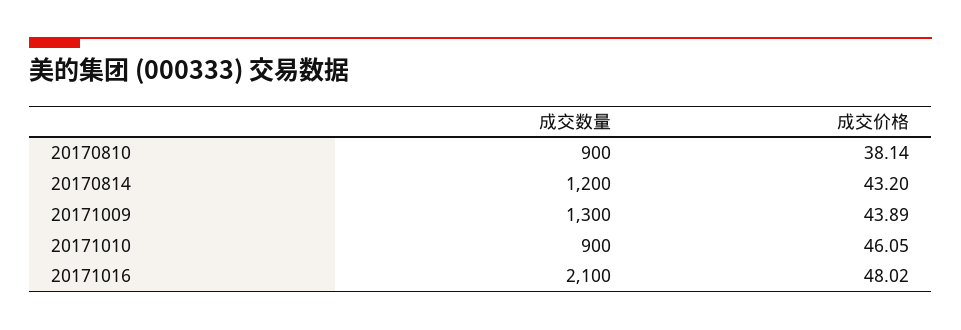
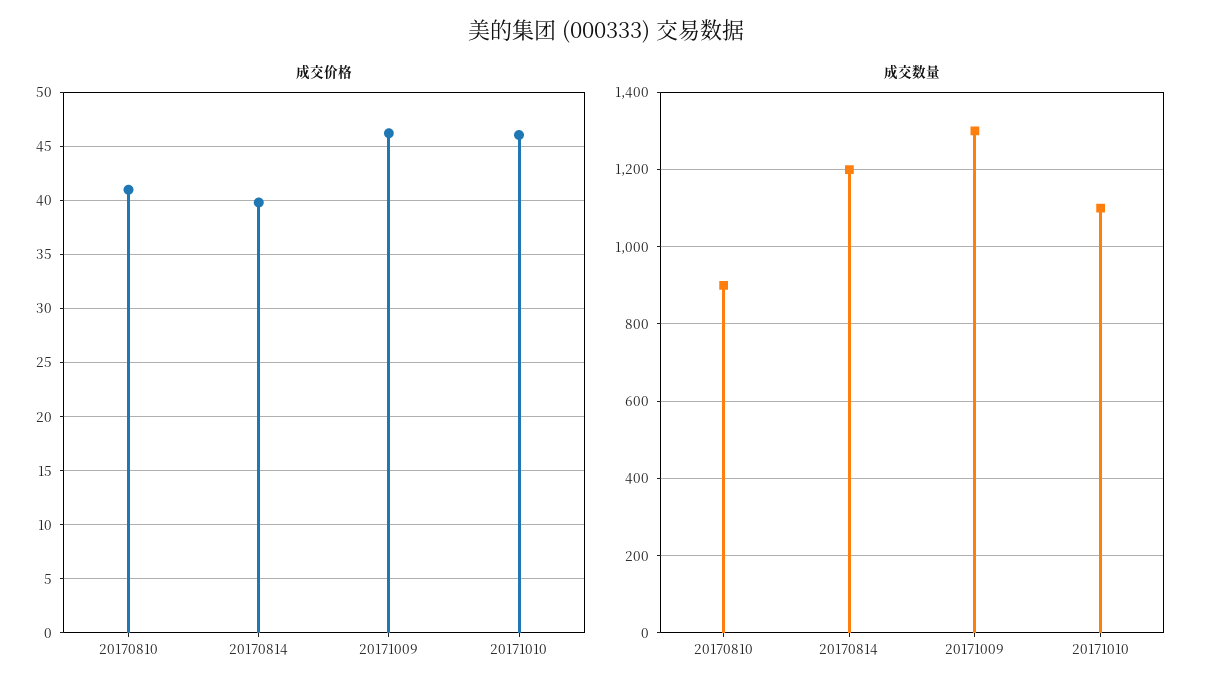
  {
    "成交数量": {
      "20170810": 900,
      "20170814": 1200,
      "20171009": 1300,
-     "20171010": 900,
+     "20171010": 1100
-     "20171016": 2100
    },
    "成交价格": {
-     "20170810": 38.14,
+     "20170810": 41,
-     "20170814": 43.2,
+     "20170814": 40,
-     "20171009": 43.89,
+     "20171009": 46,
-     "20171010": 46.05,
+     "20171010": 46.05
-     "20171016": 48.02
    }
  }

